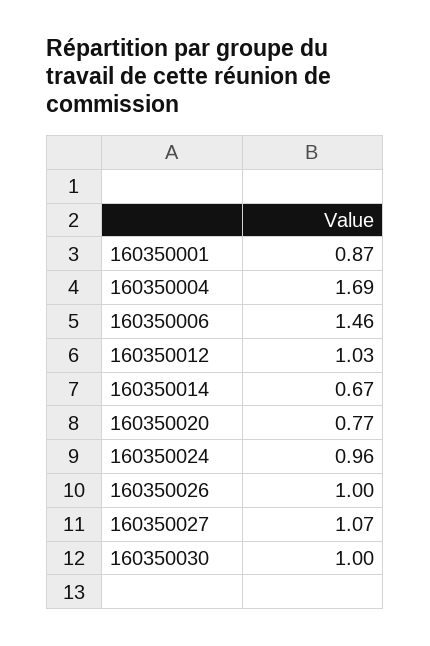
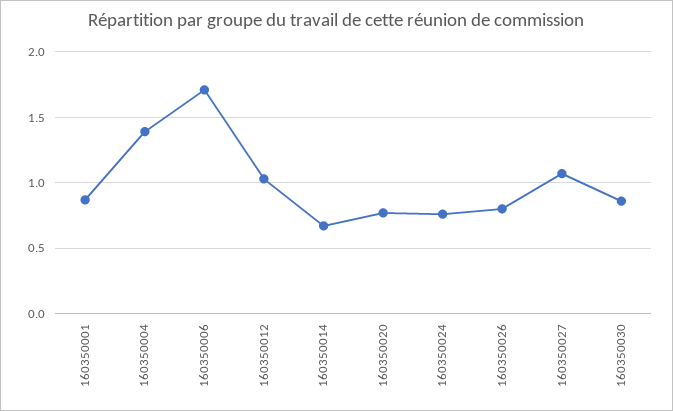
  {
    "160350001": 0.87,
-   "160350004": 1.69,
+   "160350004": 1.4,
-   "160350006": 1.46,
+   "160350006": 1.7,
    "160350012": 1.03,
    "160350014": 0.67,
    "160350020": 0.77,
-   "160350024": 0.96,
+   "160350024": 0.75,
-   "160350026": 1,
+   "160350026": 0.8,
    "160350027": 1.07,
-   "160350030": 1
+   "160350030": 0.85
  }

